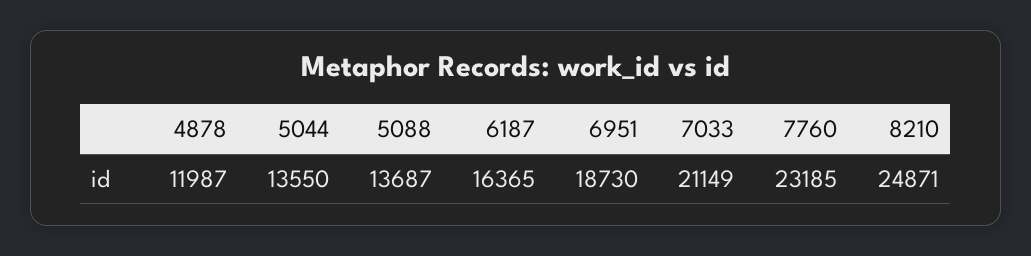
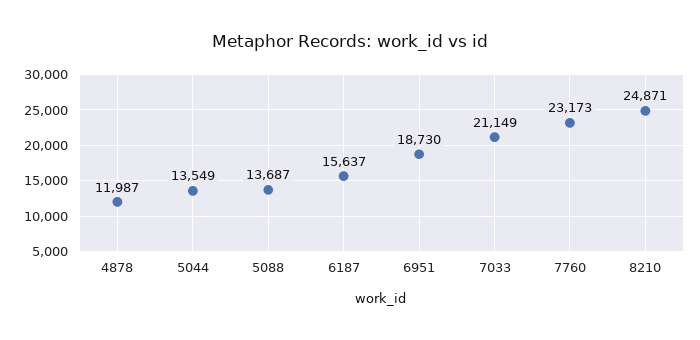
  {
    "4878": 11987,
-   "5044": 13550,
+   "5044": 13549,
    "5088": 13687,
-   "6187": 16365,
+   "6187": 15637,
    "6951": 18730,
    "7033": 21149,
-   "7760": 23185,
+   "7760": 23173,
    "8210": 24871
  }

